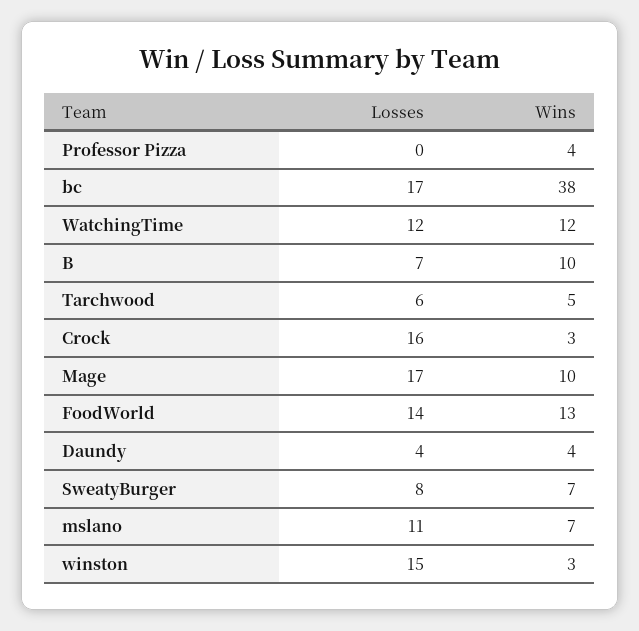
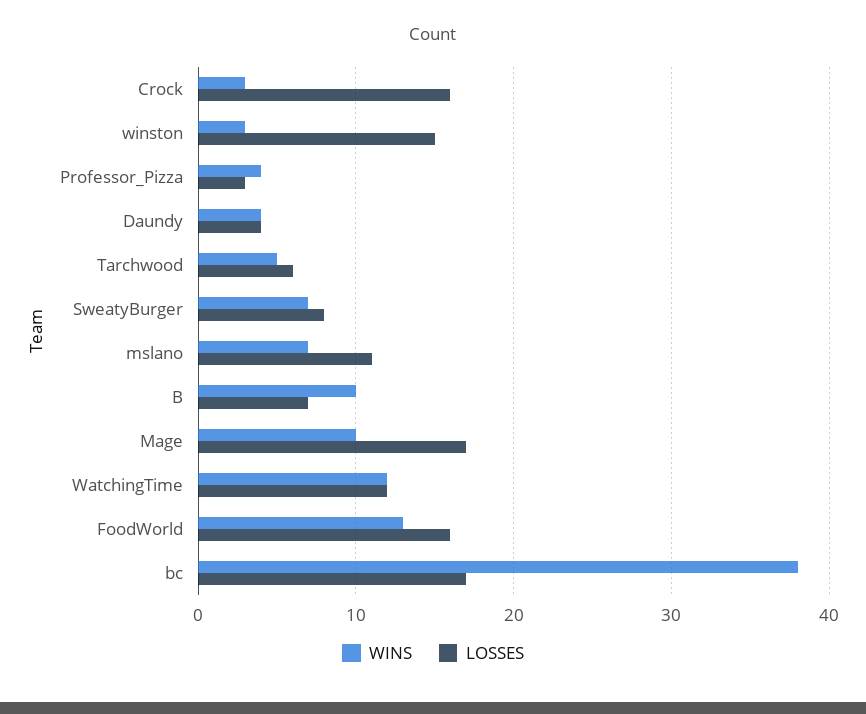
  {
    "Losses": {
-     "Professor Pizza": 0,
+     "Professor Pizza": 3,
      "bc": 17,
      "WatchingTime": 12,
      "B": 7,
      "Tarchwood": 6,
      "Crock": 16,
      "Mage": 17,
-     "FoodWorld": 14,
+     "FoodWorld": 16,
      "Daundy": 4,
      "SweatyBurger": 8,
      "mslano": 11,
      "winston": 15
    },
    "Wins": {
      "Professor Pizza": 4,
      "bc": 38,
      "WatchingTime": 12,
      "B": 10,
      "Tarchwood": 5,
      "Crock": 3,
      "Mage": 10,
      "FoodWorld": 13,
      "Daundy": 4,
      "SweatyBurger": 7,
      "mslano": 7,
      "winston": 3
    }
  }

